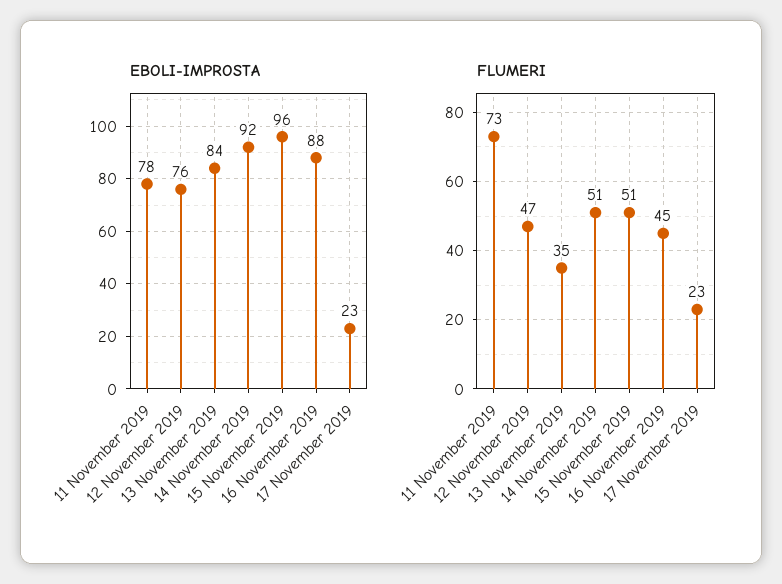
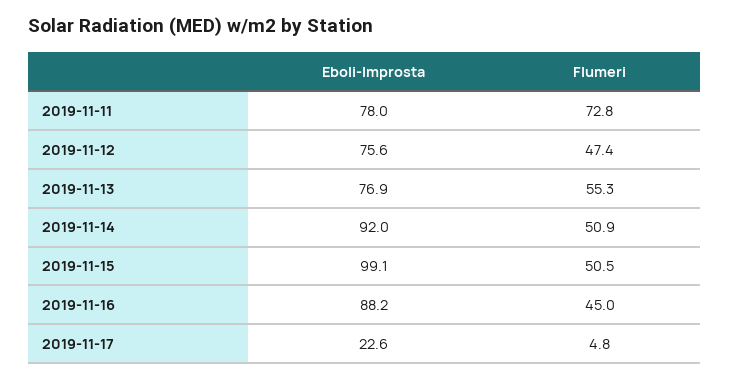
  {
    "EBOLI-IMPROSTA": {
      "11 November 2019": 78,
      "12 November 2019": 75.6,
-     "13 November 2019": 84,
+     "13 November 2019": 76.9,
      "14 November 2019": 92,
-     "15 November 2019": 96,
+     "15 November 2019": 99.1,
      "16 November 2019": 88.2,
      "17 November 2019": 22.6
    },
    "FLUMERI": {
      "11 November 2019": 72.8,
      "12 November 2019": 47.4,
-     "13 November 2019": 35,
+     "13 November 2019": 55.3,
      "14 November 2019": 50.9,
      "15 November 2019": 50.5,
      "16 November 2019": 45,
-     "17 November 2019": 23
+     "17 November 2019": 4.8
    }
  }

